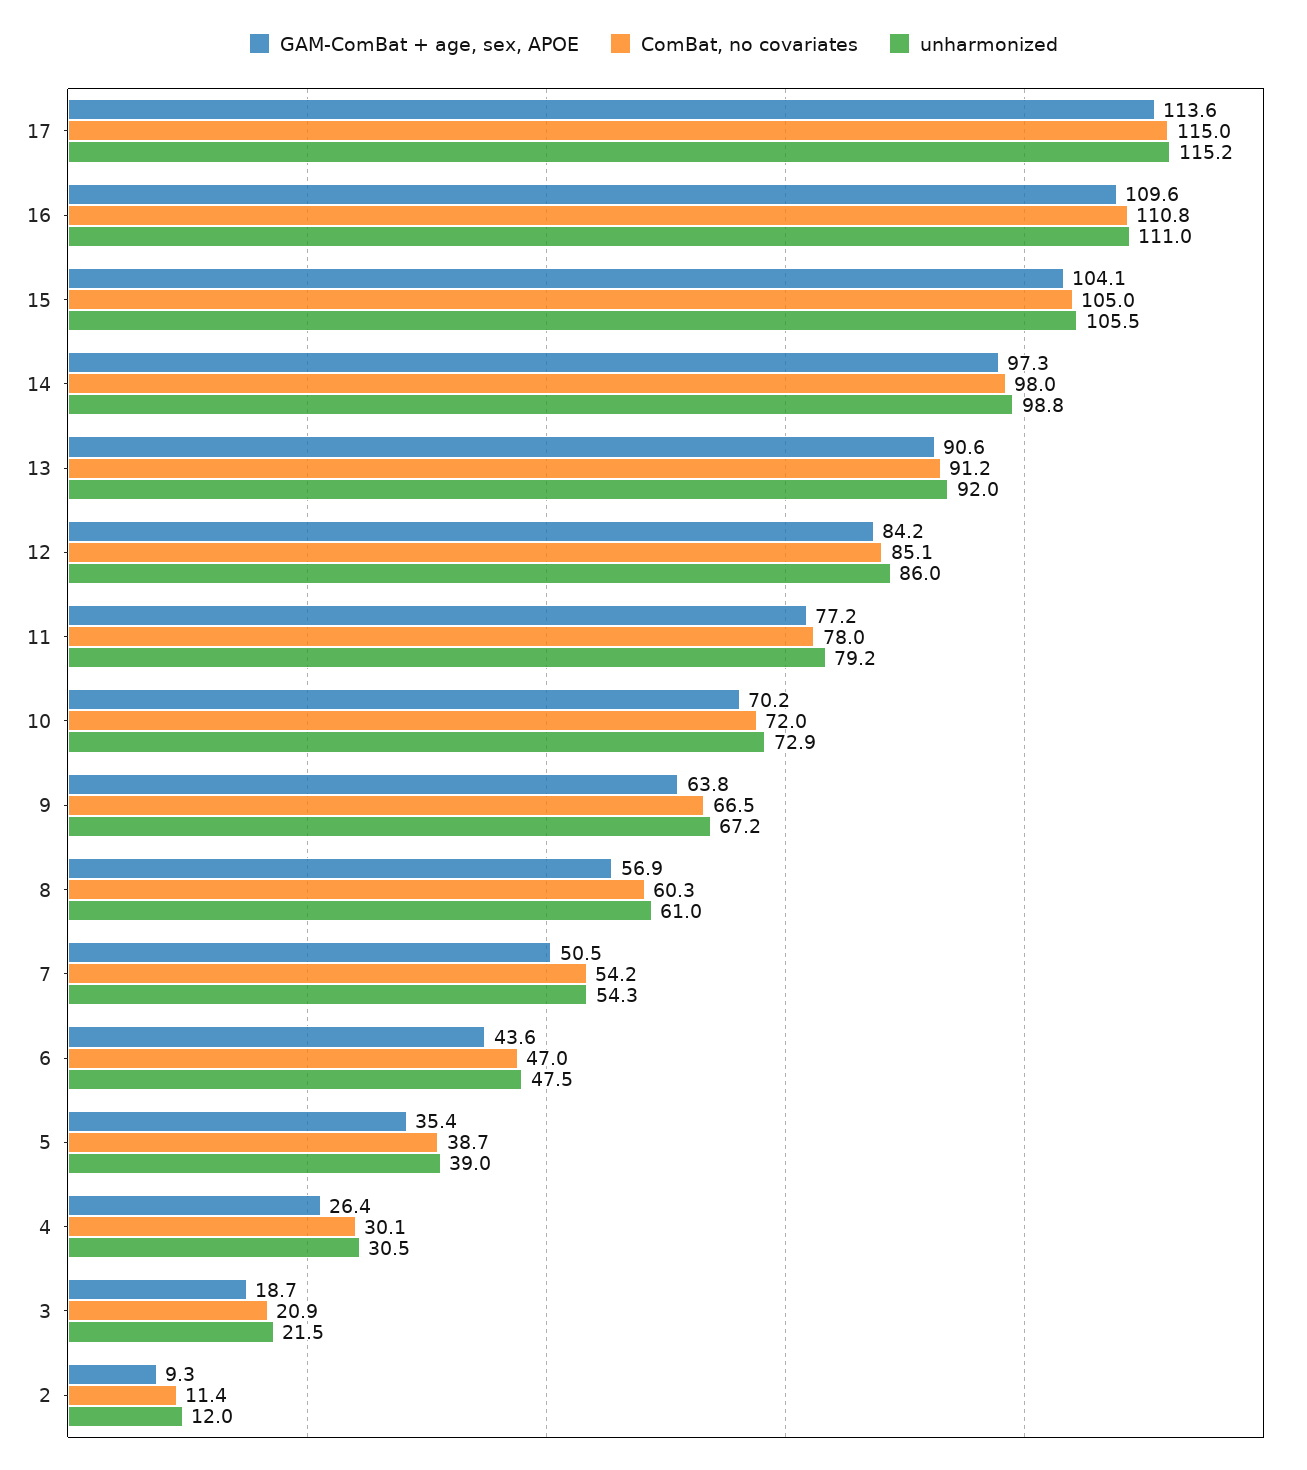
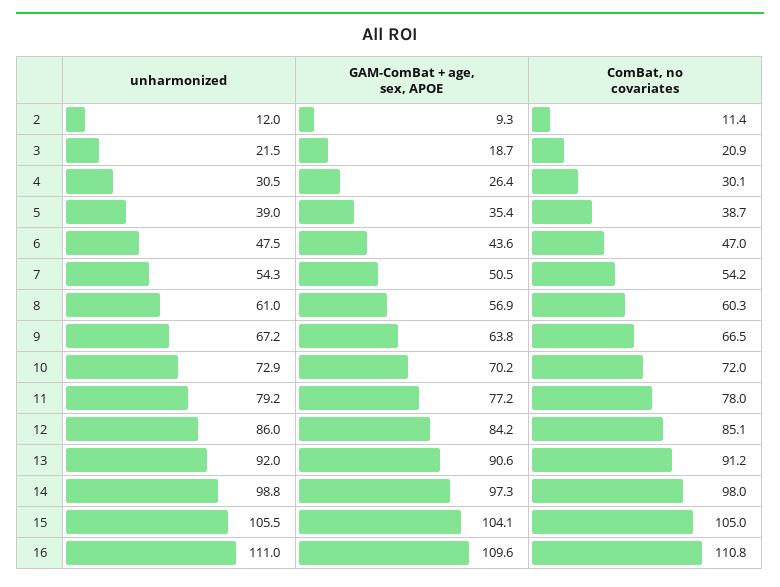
  {
    "GAM-ComBat + age, sex, APOE": {
-     "17": 113.6,
      "16": 109.6,
      "15": 104.1,
      "14": 97.3,
      "13": 90.6,
      "12": 84.2,
      "11": 77.2,
      "10": 70.2,
      "9": 63.8,
      "8": 56.9,
      "7": 50.5,
      "6": 43.6,
      "5": 35.4,
      "4": 26.4,
      "3": 18.7,
      "2": 9.3
    },
    "ComBat, no covariates": {
-     "17": 115,
      "16": 110.8,
      "15": 105,
      "14": 98,
      "13": 91.2,
      "12": 85.1,
      "11": 78,
      "10": 72,
      "9": 66.5,
      "8": 60.3,
      "7": 54.2,
      "6": 47,
      "5": 38.7,
      "4": 30.1,
      "3": 20.9,
      "2": 11.4
    },
    "unharmonized": {
-     "17": 115.2,
      "16": 111,
      "15": 105.5,
      "14": 98.8,
      "13": 92,
      "12": 86,
      "11": 79.2,
      "10": 72.9,
      "9": 67.2,
      "8": 61,
      "7": 54.3,
      "6": 47.5,
      "5": 39,
      "4": 30.5,
      "3": 21.5,
      "2": 12
    }
  }

